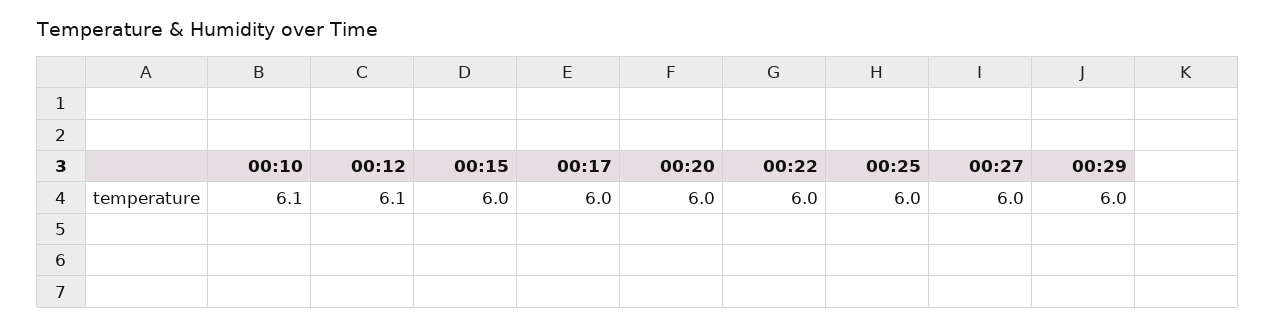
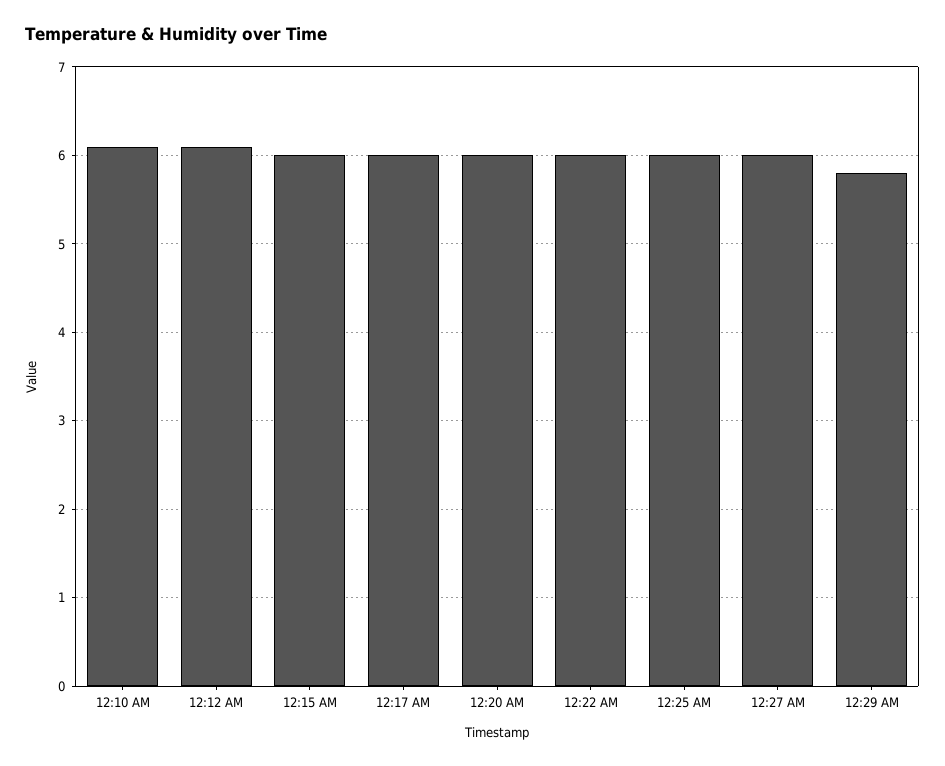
  {
    "00:10": 6.1,
    "00:12": 6.1,
    "00:15": 6,
    "00:17": 6,
    "00:20": 6,
    "00:22": 6,
    "00:25": 6,
    "00:27": 6,
-   "00:29": 6
+   "00:29": 5.8
  }

